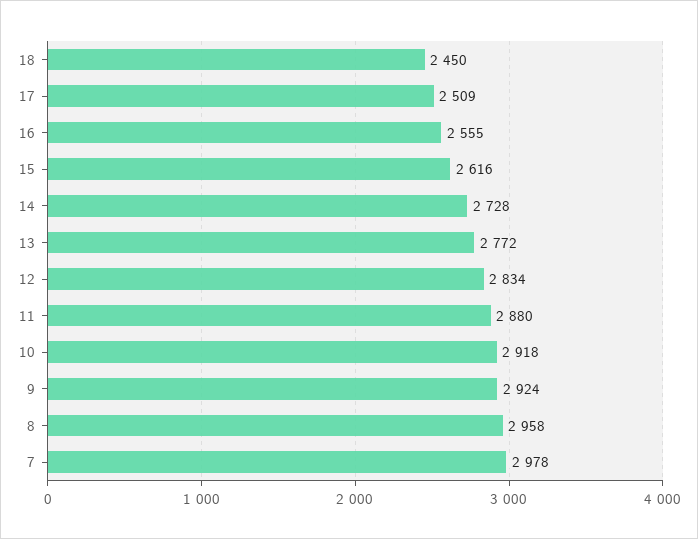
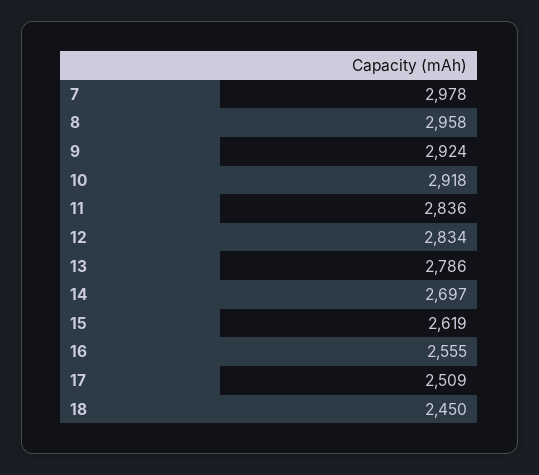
  {
    "18": 2450,
    "17": 2509,
    "16": 2555,
-   "15": 2616,
+   "15": 2619,
-   "14": 2728,
+   "14": 2697,
-   "13": 2772,
+   "13": 2786,
    "12": 2834,
-   "11": 2880,
+   "11": 2836,
    "10": 2918,
    "9": 2924,
    "8": 2958,
    "7": 2978
  }

